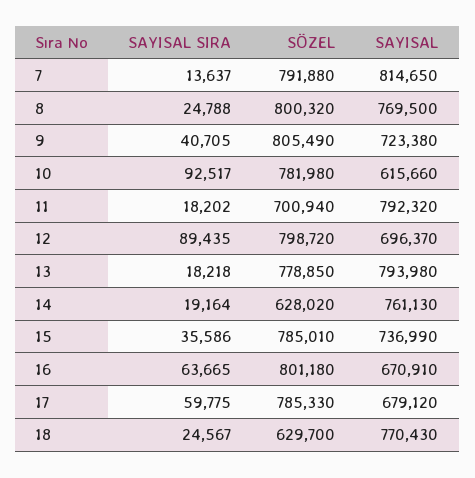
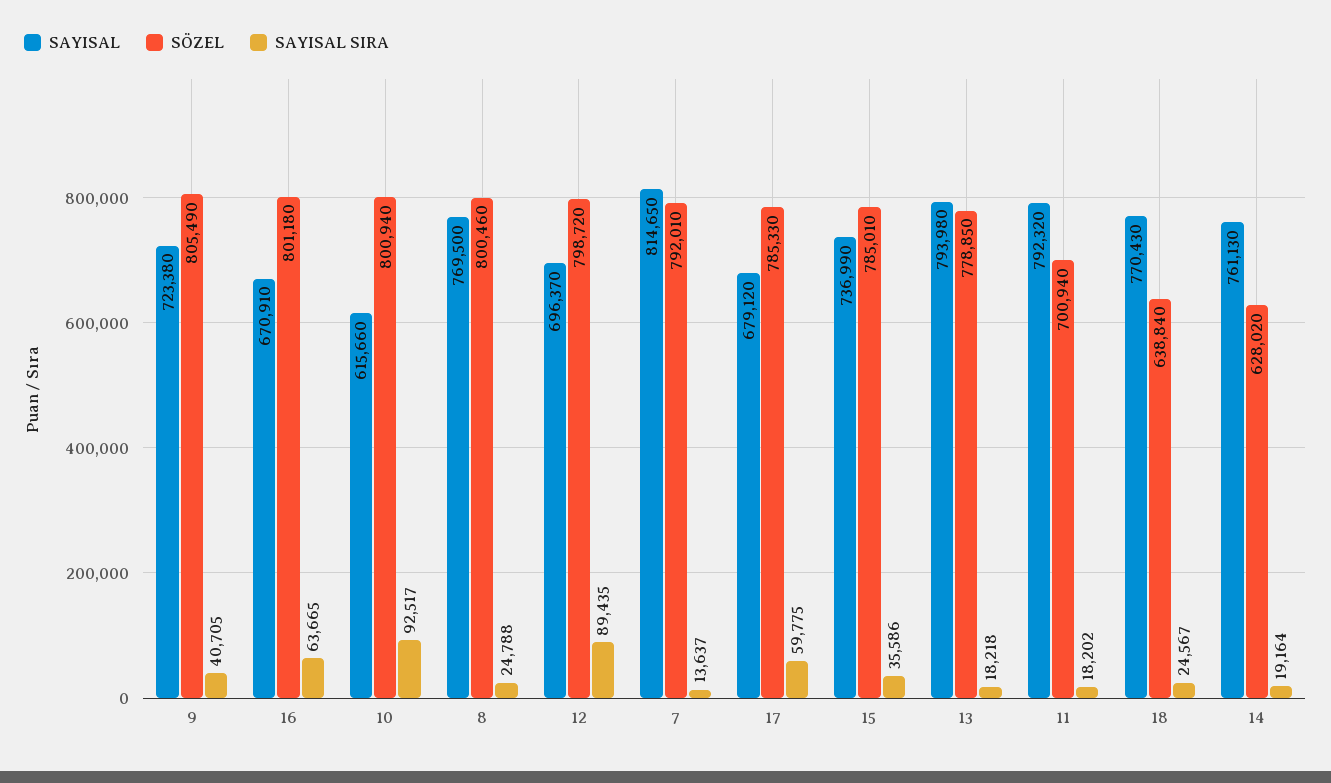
  {
    "SAYISAL SIRA": {
      "7": 13637,
      "8": 24788,
      "9": 40705,
      "10": 92517,
      "11": 18202,
      "12": 89435,
      "13": 18218,
      "14": 19164,
      "15": 35586,
      "16": 63665,
      "17": 59775,
      "18": 24567
    },
    "SÖZEL": {
-     "7": 791880,
+     "7": 792010,
-     "8": 800320,
+     "8": 800460,
      "9": 805490,
-     "10": 781980,
+     "10": 800940,
      "11": 700940,
      "12": 798720,
      "13": 778850,
      "14": 628020,
      "15": 785010,
      "16": 801180,
      "17": 785330,
-     "18": 629700
+     "18": 638840
    },
    "SAYISAL": {
      "7": 814650,
      "8": 769500,
      "9": 723380,
      "10": 615660,
      "11": 792320,
      "12": 696370,
      "13": 793980,
      "14": 761130,
      "15": 736990,
      "16": 670910,
      "17": 679120,
      "18": 770430
    }
  }

